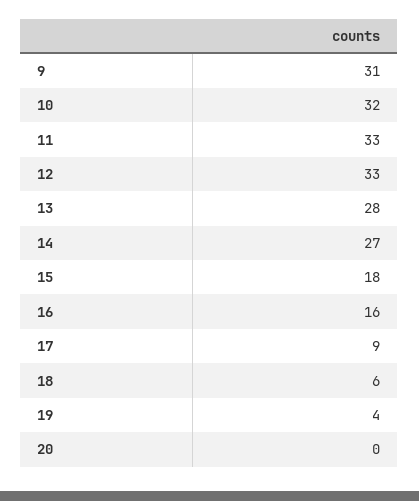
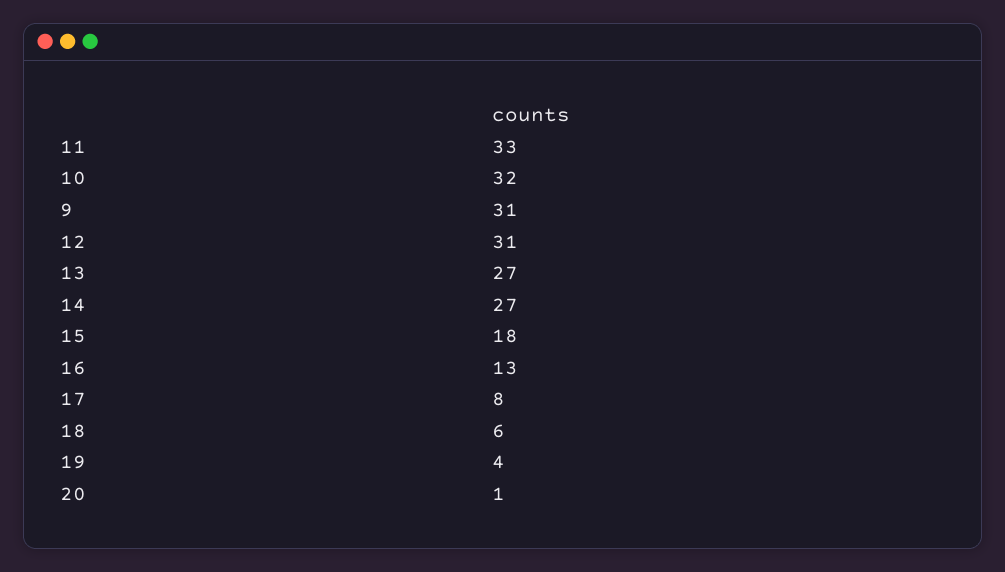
  {
    "9": 31,
    "10": 32,
    "11": 33,
-   "12": 33,
+   "12": 31,
-   "13": 28,
+   "13": 27,
    "14": 27,
    "15": 18,
-   "16": 16,
+   "16": 13,
-   "17": 9,
+   "17": 8,
    "18": 6,
    "19": 4,
-   "20": 0
+   "20": 1
  }

